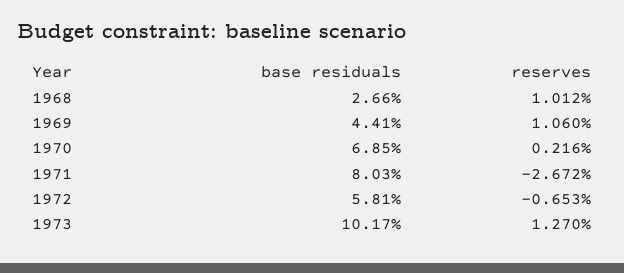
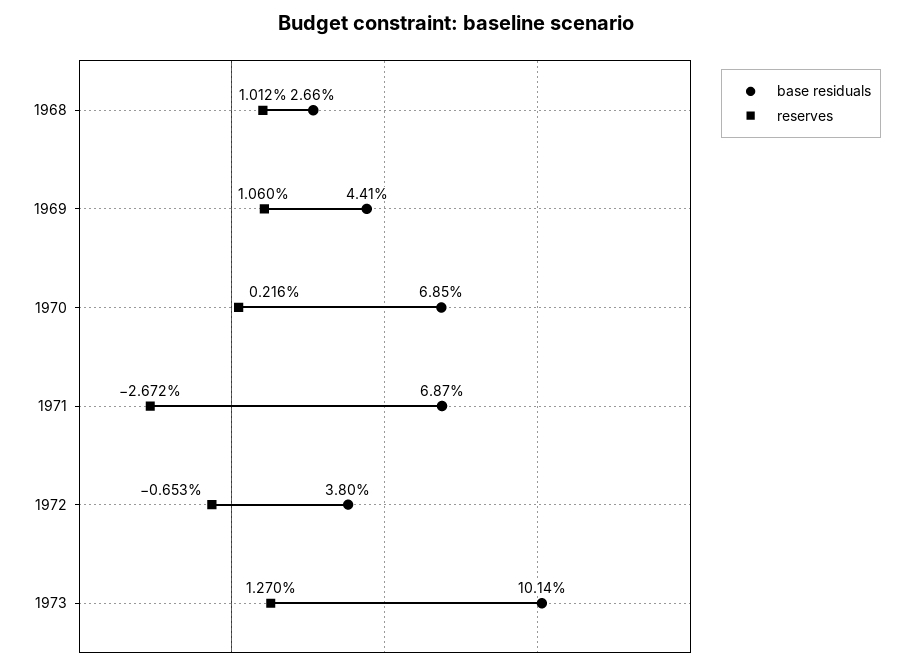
  {
    "base residuals": {
      "1968": 2.66,
      "1969": 4.41,
      "1970": 6.85,
-     "1971": 8.03,
+     "1971": 6.87,
-     "1972": 5.81,
+     "1972": 3.8,
-     "1973": 10.17
+     "1973": 10.14
    },
    "reserves": {
      "1968": 1.012,
      "1969": 1.06,
      "1970": 0.216,
      "1971": -2.672,
      "1972": -0.653,
      "1973": 1.27
    }
  }

